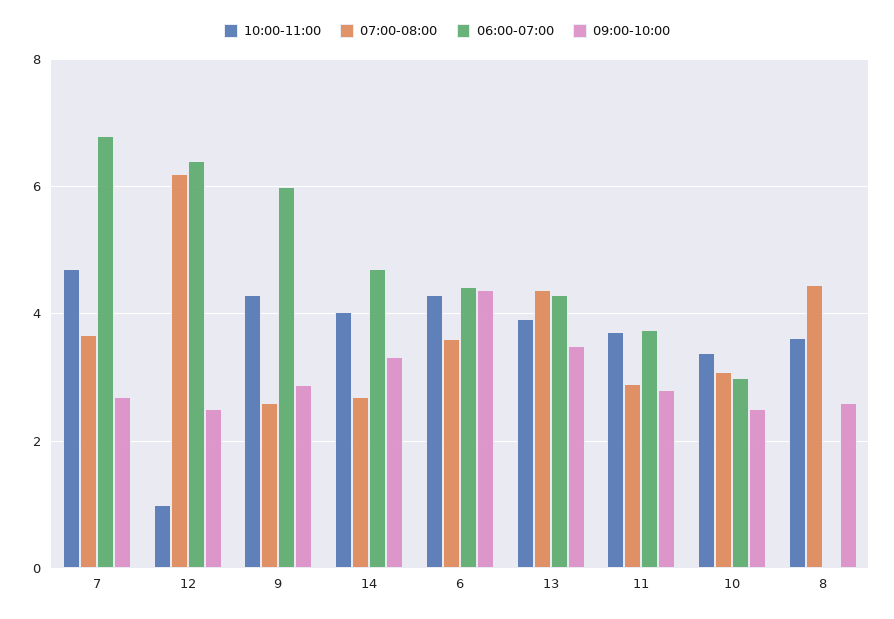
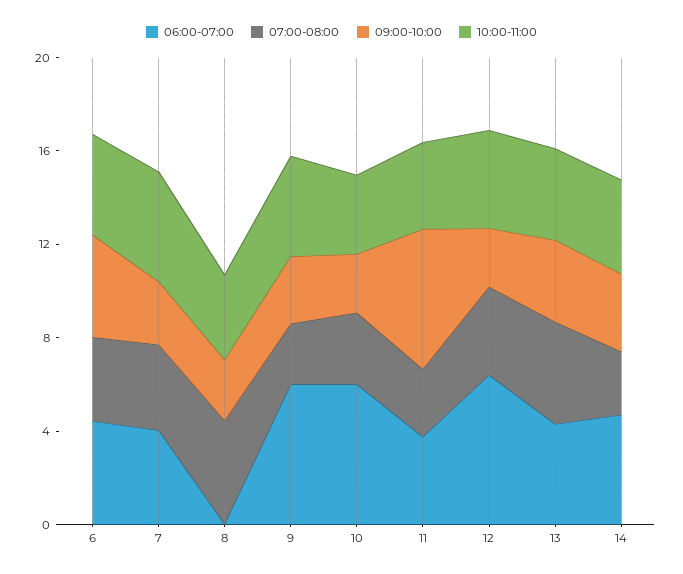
  {
    "10:00-11:00": {
      "7": 4.8,
-     "12": 1,
+     "12": 4,
      "9": 4.4,
      "14": 4,
      "6": 4.4,
      "13": 4,
      "11": 3.8,
      "10": 3.4,
      "8": 3.6
    },
    "07:00-08:00": {
      "7": 3.6,
-     "12": 6.2,
+     "12": 4,
      "9": 2.6,
      "14": 2.8,
      "6": 3.6,
      "13": 4.4,
      "11": 3,
      "10": 3,
      "8": 4.4
    },
    "06:00-07:00": {
-     "7": 6.8,
+     "7": 4,
      "12": 6.4,
      "9": 6,
      "14": 4.8,
      "6": 4.4,
      "13": 4.4,
      "11": 3.8,
-     "10": 3,
+     "10": 6,
      "8": 0
    },
    "09:00-10:00": {
      "7": 2.8,
      "12": 2.6,
      "9": 2.8,
      "14": 3.4,
      "6": 4.4,
      "13": 3.6,
-     "11": 2.8,
+     "11": 6,
      "10": 2.6,
      "8": 2.6
    }
  }

